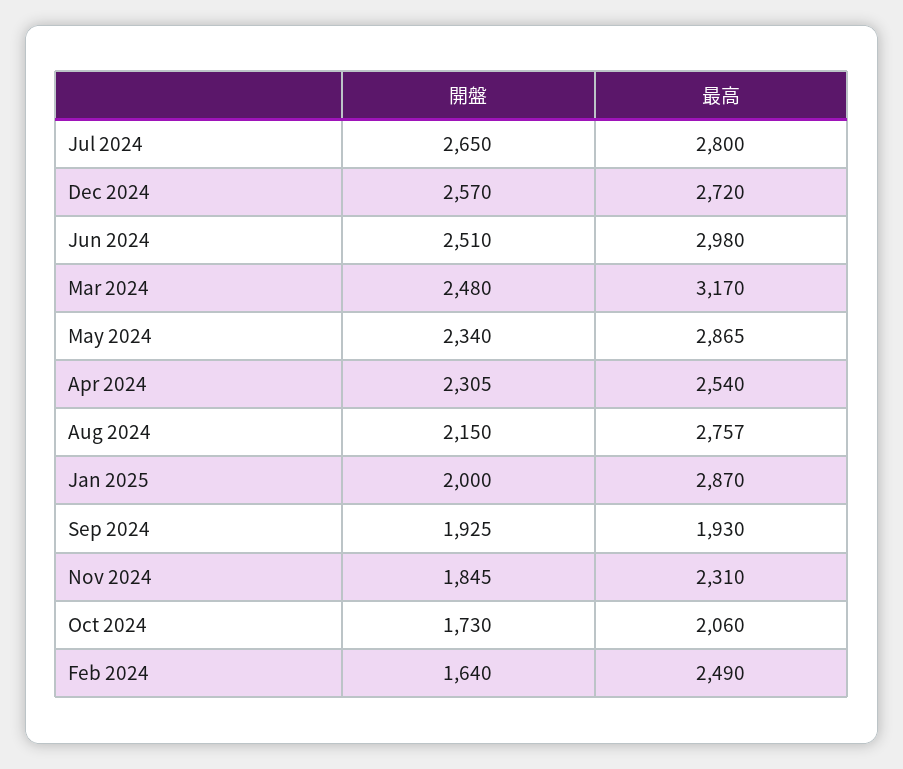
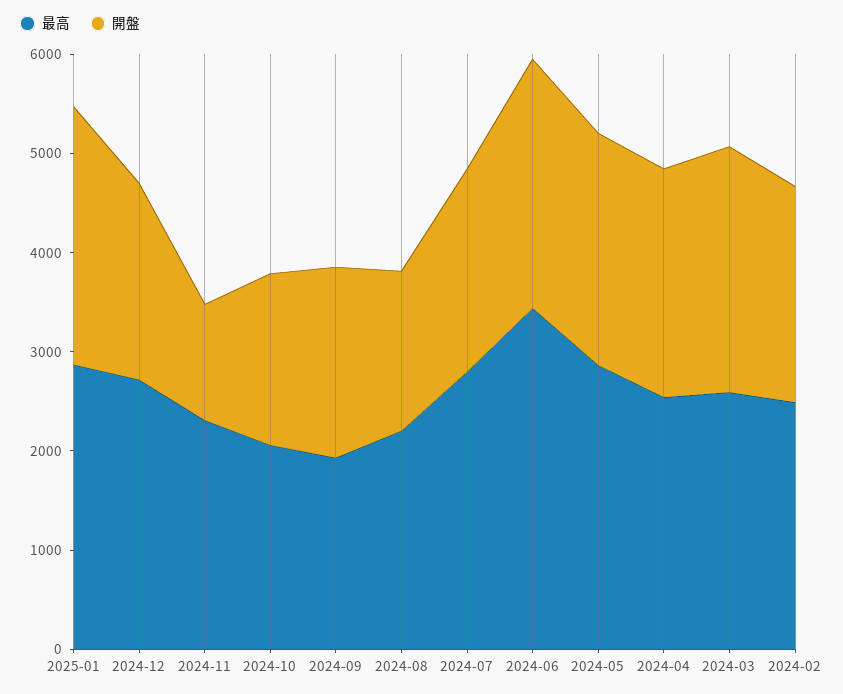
  {
    "開盤": {
-     "Jul 2024": 2650,
+     "Jul 2024": 2000,
-     "Dec 2024": 2570,
+     "Dec 2024": 2000,
      "Jun 2024": 2510,
      "Mar 2024": 2480,
      "May 2024": 2340,
      "Apr 2024": 2305,
-     "Aug 2024": 2150,
+     "Aug 2024": 1600,
-     "Jan 2025": 2000,
+     "Jan 2025": 2600,
      "Sep 2024": 1925,
-     "Nov 2024": 1845,
+     "Nov 2024": 1200,
      "Oct 2024": 1730,
-     "Feb 2024": 1640
+     "Feb 2024": 2200
    },
    "最高": {
      "Jul 2024": 2800,
      "Dec 2024": 2720,
-     "Jun 2024": 2980,
+     "Jun 2024": 3400,
-     "Mar 2024": 3170,
+     "Mar 2024": 2600,
      "May 2024": 2865,
      "Apr 2024": 2540,
-     "Aug 2024": 2757,
+     "Aug 2024": 2200,
      "Jan 2025": 2870,
      "Sep 2024": 1930,
      "Nov 2024": 2310,
      "Oct 2024": 2060,
      "Feb 2024": 2490
    }
  }

